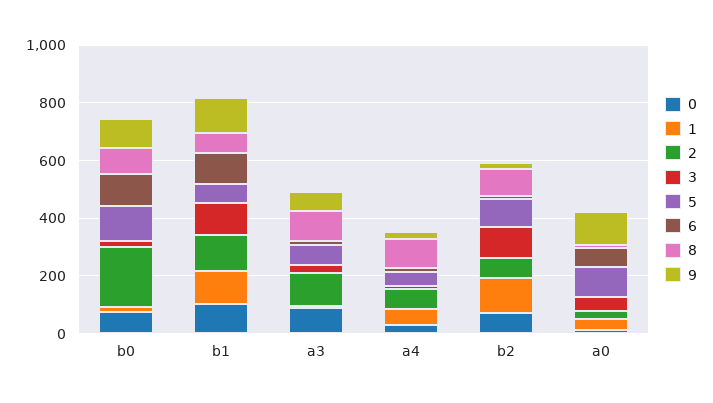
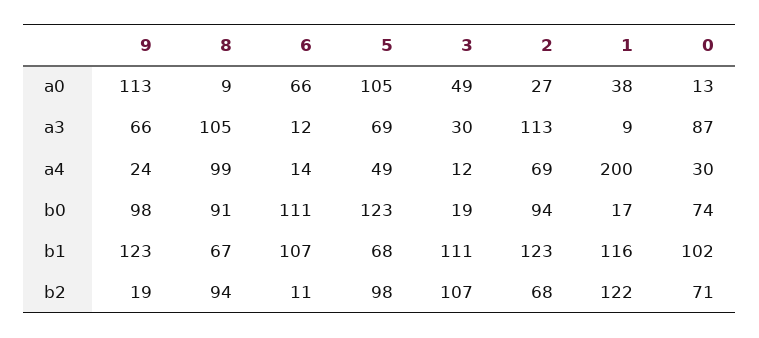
  {
    "0": {
      "b0": 74,
      "b1": 102,
      "a3": 87,
      "a4": 30,
      "b2": 71,
      "a0": 13
    },
    "1": {
      "b0": 17,
      "b1": 116,
      "a3": 9,
-     "a4": 50,
+     "a4": 200,
      "b2": 122,
      "a0": 38
    },
    "2": {
-     "b0": 200,
+     "b0": 94,
      "b1": 123,
      "a3": 113,
      "a4": 69,
      "b2": 68,
      "a0": 27
    },
    "3": {
      "b0": 19,
      "b1": 111,
      "a3": 30,
      "a4": 12,
      "b2": 107,
      "a0": 49
    },
    "5": {
      "b0": 123,
      "b1": 68,
      "a3": 69,
      "a4": 49,
      "b2": 98,
      "a0": 105
    },
    "6": {
      "b0": 111,
      "b1": 107,
      "a3": 12,
      "a4": 14,
      "b2": 11,
      "a0": 66
    },
    "8": {
      "b0": 91,
      "b1": 67,
      "a3": 105,
      "a4": 99,
      "b2": 94,
      "a0": 9
    },
    "9": {
      "b0": 98,
      "b1": 123,
      "a3": 66,
      "a4": 24,
      "b2": 19,
      "a0": 113
    }
  }

